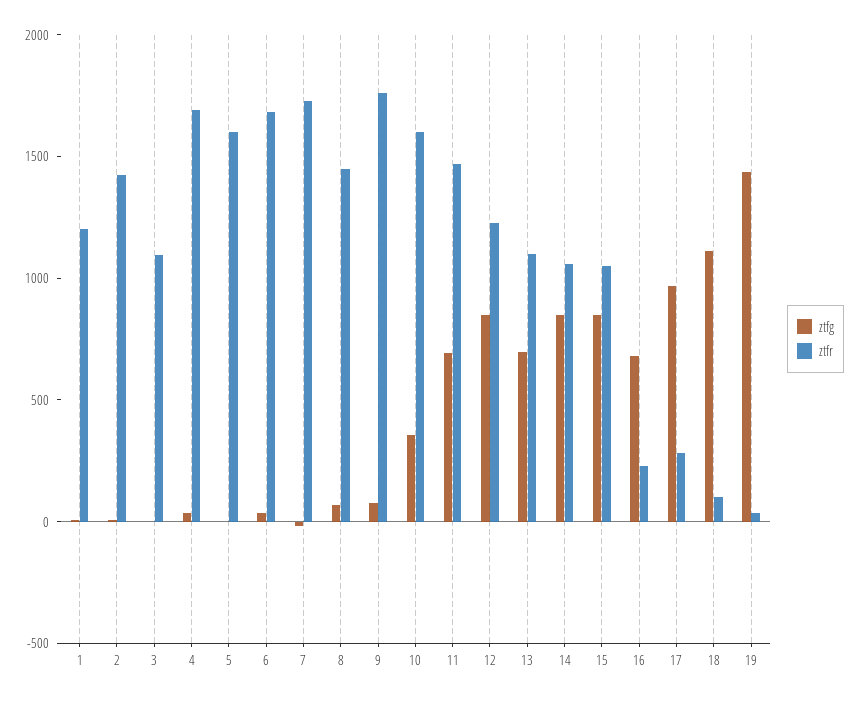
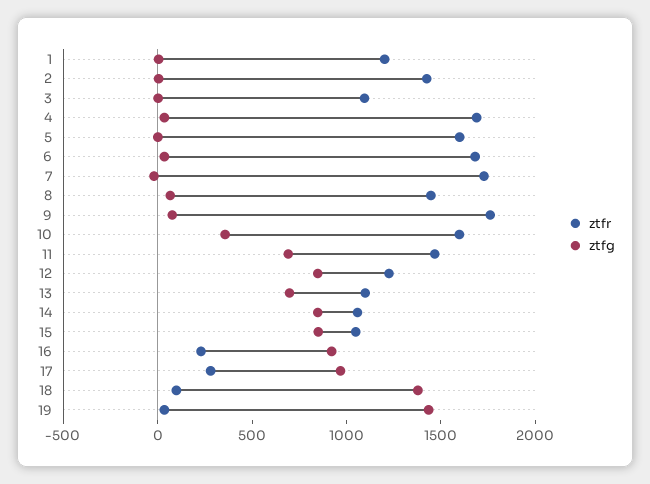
  {
    "ztfg": {
      "1": 0,
      "2": 0,
      "3": 0,
      "4": 0,
      "5": 0,
      "6": 0,
      "7": 0,
      "8": 100,
      "9": 100,
      "10": 400,
      "11": 700,
      "12": 800,
      "13": 700,
      "14": 800,
      "15": 900,
-     "16": 700,
+     "16": 900,
      "17": 1000,
-     "18": 1100,
+     "18": 1400,
      "19": 1400
    },
    "ztfr": {
      "1": 1200,
      "2": 1400,
      "3": 1100,
      "4": 1700,
      "5": 1600,
      "6": 1700,
      "7": 1700,
      "8": 1400,
      "9": 1800,
      "10": 1600,
      "11": 1500,
      "12": 1200,
      "13": 1100,
      "14": 1100,
      "15": 1000,
      "16": 200,
      "17": 300,
      "18": 100,
      "19": 0
    }
  }

